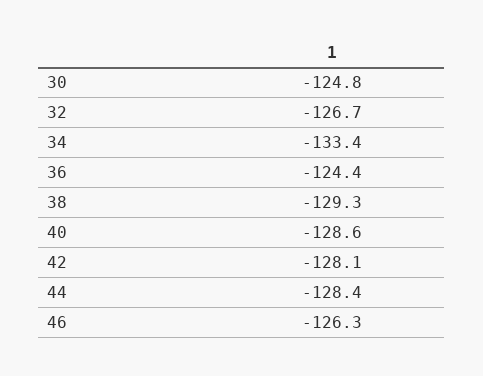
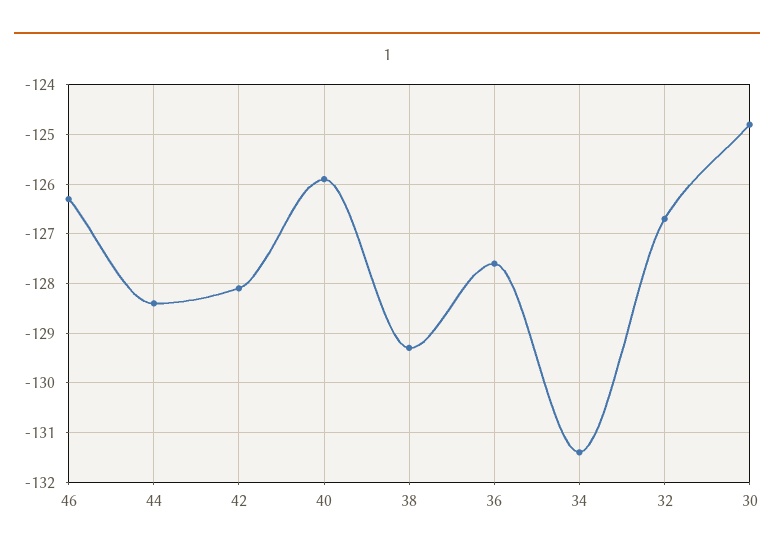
  {
    "30": -124.8,
    "32": -126.7,
-   "34": -133.4,
+   "34": -131.5,
-   "36": -124.4,
+   "36": -127.5,
    "38": -129.3,
-   "40": -128.6,
+   "40": -126,
    "42": -128.1,
    "44": -128.4,
    "46": -126.3
  }

